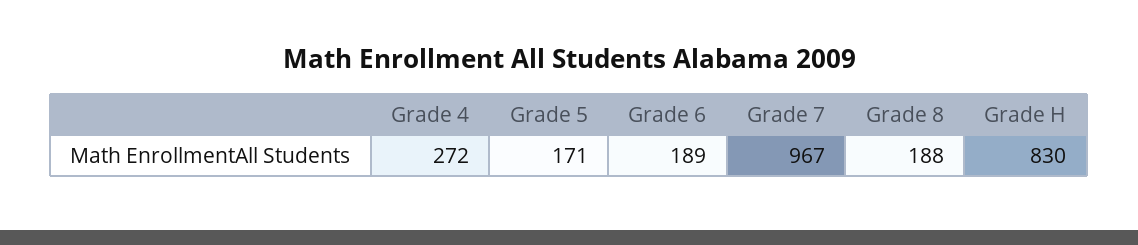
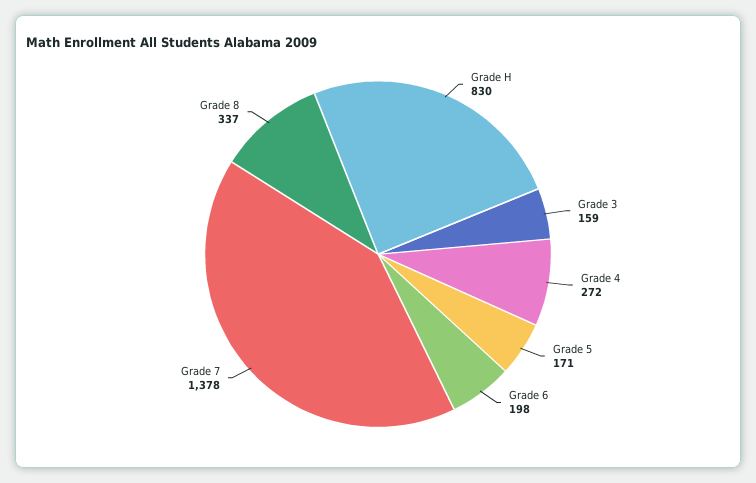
  {
    "Grade 4": 272,
    "Grade 5": 171,
-   "Grade 6": 189,
+   "Grade 6": 198,
-   "Grade 7": 967,
+   "Grade 7": 1378,
-   "Grade 8": 188,
+   "Grade 8": 337,
-   "Grade H": 830
+   "Grade H": 830,
+   "Grade 3": 159
  }

